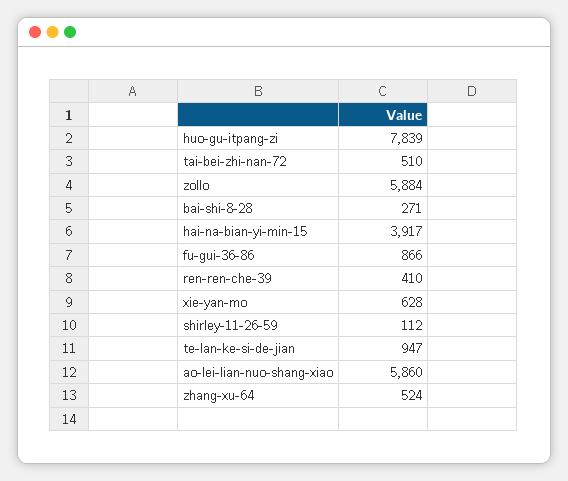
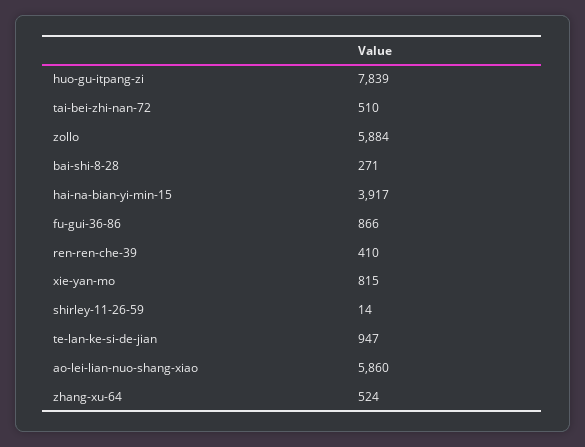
  {
    "huo-gu-itpang-zi": 7839,
    "tai-bei-zhi-nan-72": 510,
    "zollo": 5884,
    "bai-shi-8-28": 271,
    "hai-na-bian-yi-min-15": 3917,
    "fu-gui-36-86": 866,
    "ren-ren-che-39": 410,
-   "xie-yan-mo": 628,
+   "xie-yan-mo": 815,
-   "shirley-11-26-59": 112,
+   "shirley-11-26-59": 14,
    "te-lan-ke-si-de-jian": 947,
    "ao-lei-lian-nuo-shang-xiao": 5860,
    "zhang-xu-64": 524
  }

